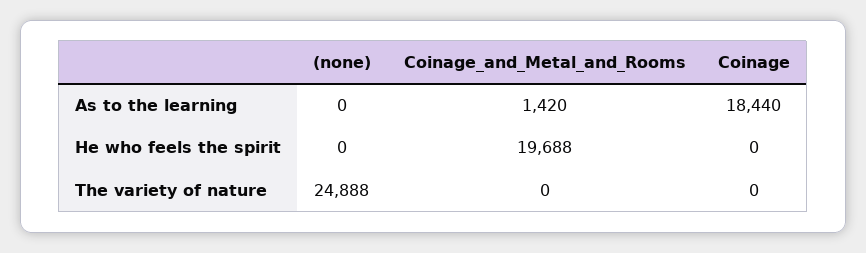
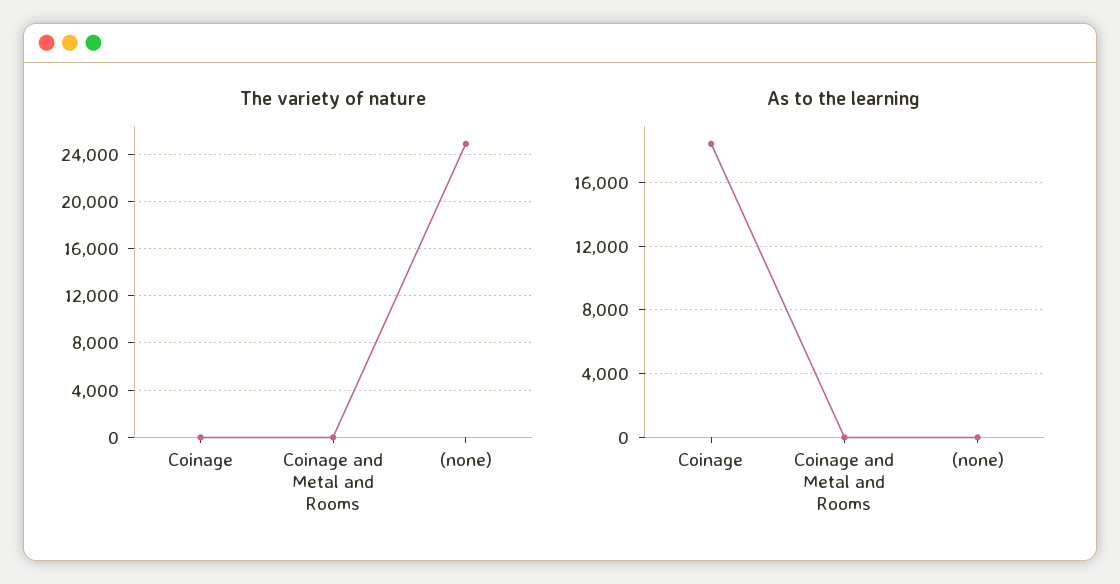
  {
    "As to the learning": {
      "(none)": 0,
-     "Coinage_and_Metal_and_Rooms": 1420,
+     "Coinage_and_Metal_and_Rooms": 0,
      "Coinage": 18440
    },
-   "He who feels the spirit": {
-     "(none)": 0,
-     "Coinage_and_Metal_and_Rooms": 19688,
-     "Coinage": 0
-   },
    "The variety of nature": {
      "(none)": 24888,
      "Coinage_and_Metal_and_Rooms": 0,
      "Coinage": 0
    }
  }

